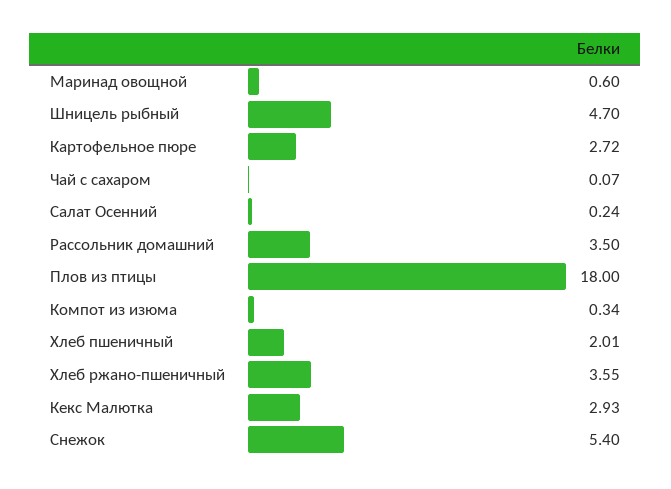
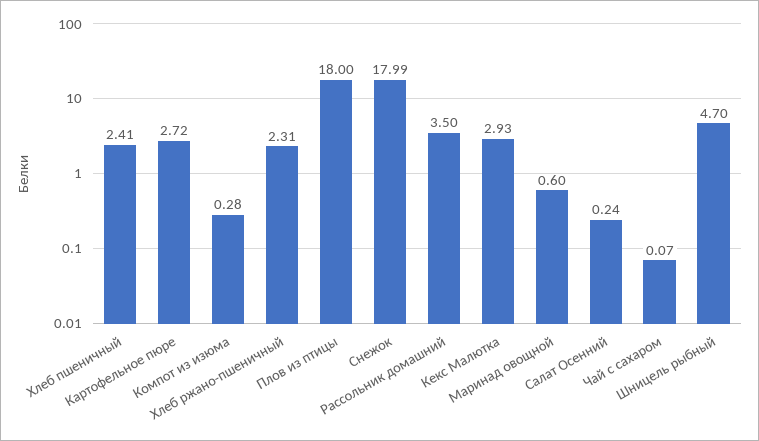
  {
    "Маринад овощной": 0.6,
    "Шницель рыбный": 4.7,
    "Картофельное пюре": 2.72,
    "Чай с сахаром": 0.07,
    "Салат Осенний": 0.24,
    "Рассольник домашний": 3.5,
    "Плов из птицы": 18,
-   "Компот из изюма": 0.34,
+   "Компот из изюма": 0.28,
-   "Хлеб пшеничный": 2.01,
+   "Хлеб пшеничный": 2.41,
-   "Хлеб ржано-пшеничный": 3.55,
+   "Хлеб ржано-пшеничный": 2.31,
    "Кекс Малютка": 2.93,
-   "Снежок": 5.4
+   "Снежок": 17.99
  }

